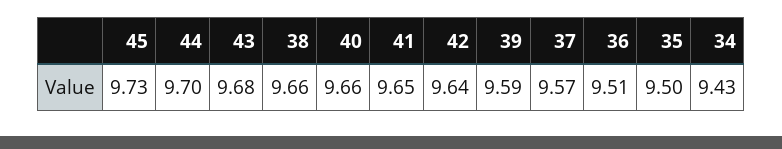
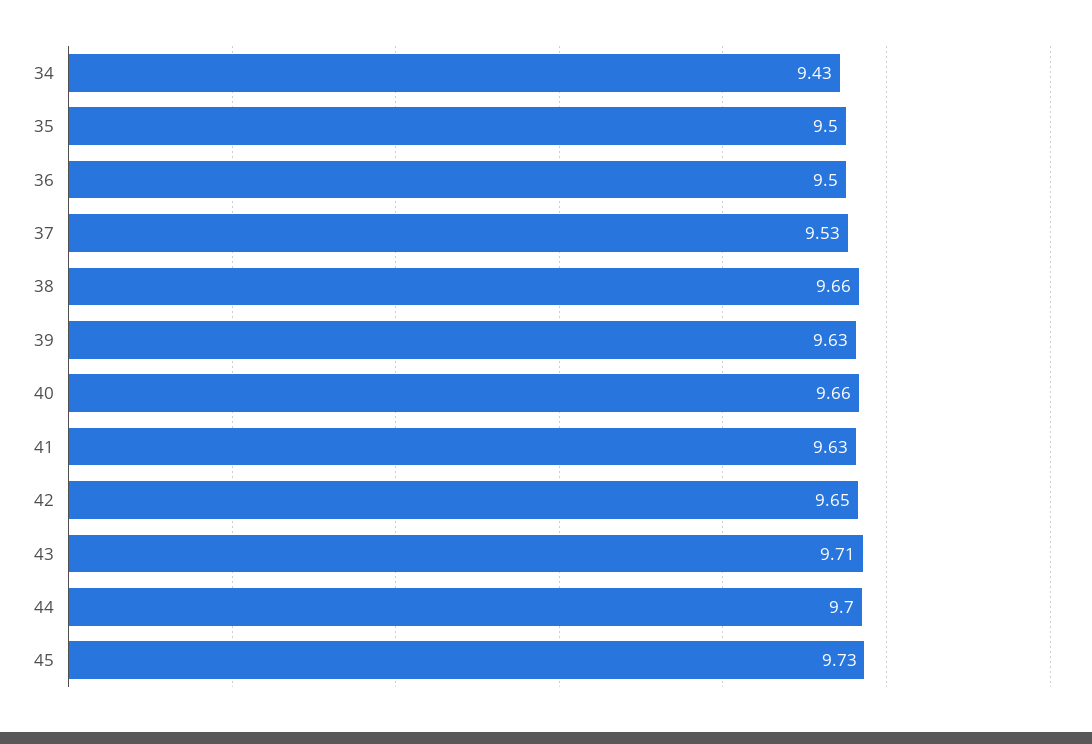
  {
    "45": 9.73,
    "44": 9.7,
-   "43": 9.68,
+   "43": 9.71,
    "38": 9.66,
    "40": 9.66,
-   "41": 9.65,
+   "41": 9.63,
-   "42": 9.64,
+   "42": 9.65,
-   "39": 9.59,
+   "39": 9.63,
-   "37": 9.57,
+   "37": 9.53,
-   "36": 9.51,
+   "36": 9.5,
    "35": 9.5,
    "34": 9.43
  }

